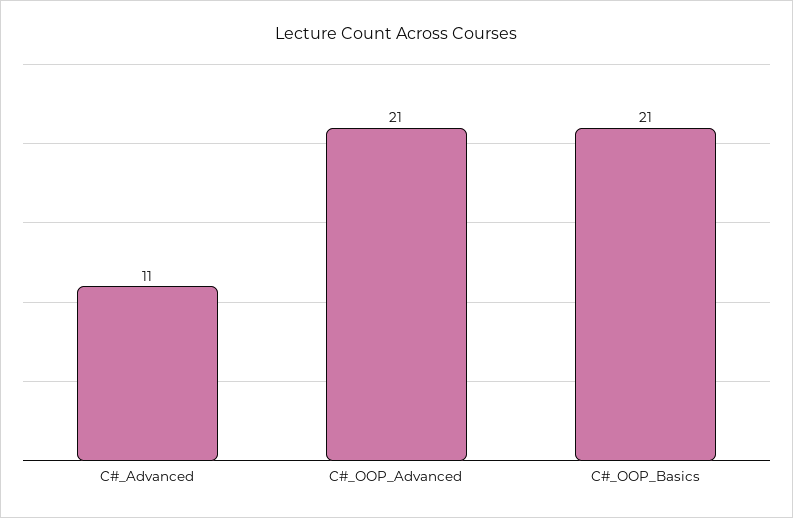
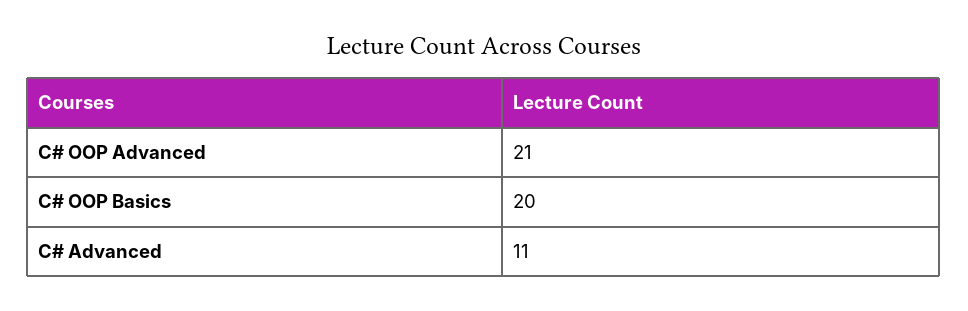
  {
    "C#_Advanced": 11,
    "C#_OOP_Advanced": 21,
-   "C#_OOP_Basics": 21
+   "C#_OOP_Basics": 20
  }

